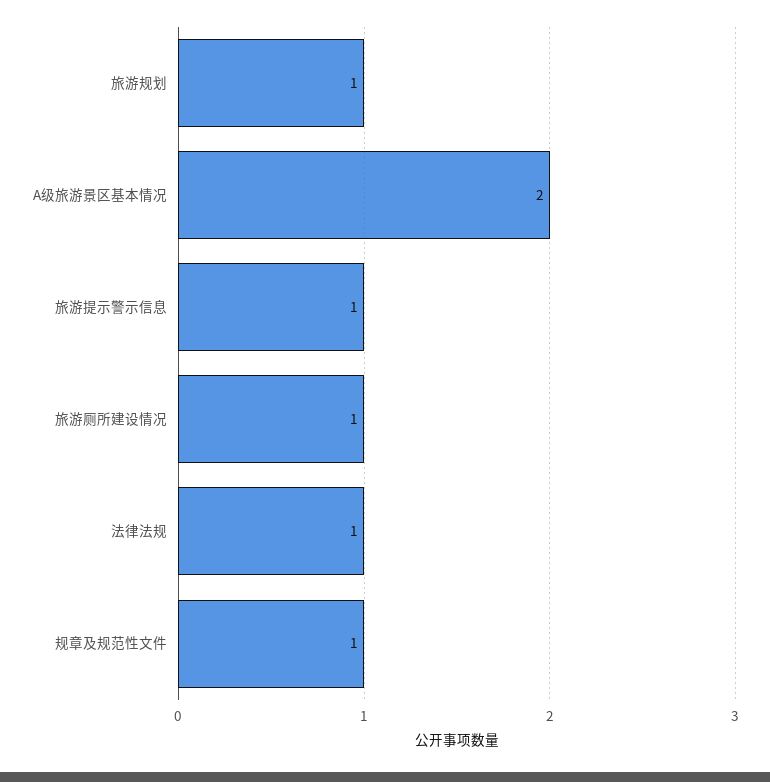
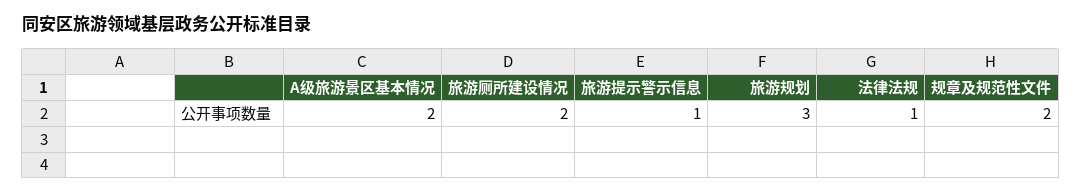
  {
-   "旅游规划": 1,
+   "旅游规划": 3,
    "A级旅游景区基本情况": 2,
    "旅游提示警示信息": 1,
-   "旅游厕所建设情况": 1,
+   "旅游厕所建设情况": 2,
    "法律法规": 1,
-   "规章及规范性文件": 1
+   "规章及规范性文件": 2
  }

